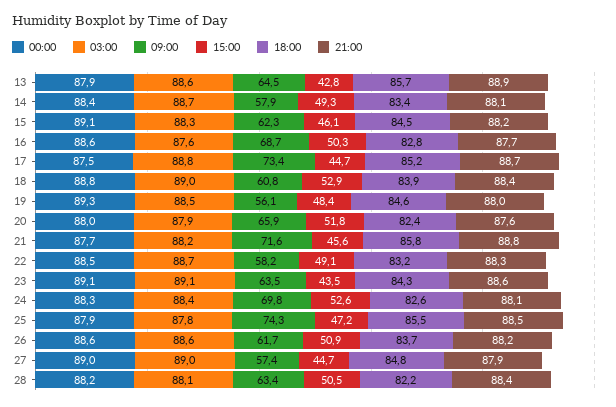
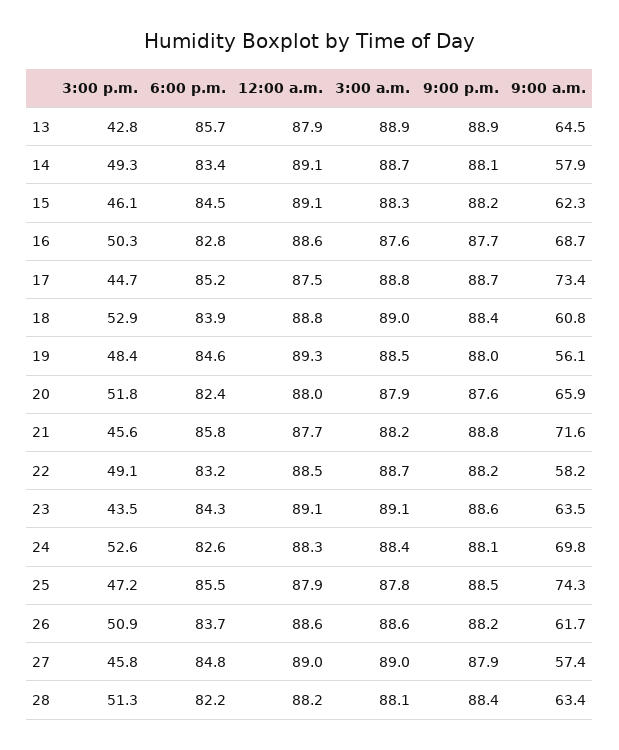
  {
    "00:00": {
      "13": 87.9,
-     "14": 88.4,
+     "14": 89.1,
      "15": 89.1,
      "16": 88.6,
      "17": 87.5,
      "18": 88.8,
      "19": 89.3,
      "20": 88,
      "21": 87.7,
      "22": 88.5,
      "23": 89.1,
      "24": 88.3,
      "25": 87.9,
      "26": 88.6,
      "27": 89,
      "28": 88.2
    },
    "03:00": {
-     "13": 88.6,
+     "13": 88.9,
      "14": 88.7,
      "15": 88.3,
      "16": 87.6,
      "17": 88.8,
      "18": 89,
      "19": 88.5,
      "20": 87.9,
      "21": 88.2,
      "22": 88.7,
      "23": 89.1,
      "24": 88.4,
      "25": 87.8,
      "26": 88.6,
      "27": 89,
      "28": 88.1
    },
    "09:00": {
      "13": 64.5,
      "14": 57.9,
      "15": 62.3,
      "16": 68.7,
      "17": 73.4,
      "18": 60.8,
      "19": 56.1,
      "20": 65.9,
      "21": 71.6,
      "22": 58.2,
      "23": 63.5,
      "24": 69.8,
      "25": 74.3,
      "26": 61.7,
      "27": 57.4,
      "28": 63.4
    },
    "15:00": {
      "13": 42.8,
      "14": 49.3,
      "15": 46.1,
      "16": 50.3,
      "17": 44.7,
      "18": 52.9,
      "19": 48.4,
      "20": 51.8,
      "21": 45.6,
      "22": 49.1,
      "23": 43.5,
      "24": 52.6,
      "25": 47.2,
      "26": 50.9,
-     "27": 44.7,
+     "27": 45.8,
-     "28": 50.5
+     "28": 51.3
    },
    "18:00": {
      "13": 85.7,
      "14": 83.4,
      "15": 84.5,
      "16": 82.8,
      "17": 85.2,
      "18": 83.9,
      "19": 84.6,
      "20": 82.4,
      "21": 85.8,
      "22": 83.2,
      "23": 84.3,
      "24": 82.6,
      "25": 85.5,
      "26": 83.7,
      "27": 84.8,
      "28": 82.2
    },
    "21:00": {
      "13": 88.9,
      "14": 88.1,
      "15": 88.2,
      "16": 87.7,
      "17": 88.7,
      "18": 88.4,
      "19": 88,
      "20": 87.6,
      "21": 88.8,
-     "22": 88.3,
+     "22": 88.2,
      "23": 88.6,
      "24": 88.1,
      "25": 88.5,
      "26": 88.2,
      "27": 87.9,
      "28": 88.4
    }
  }

